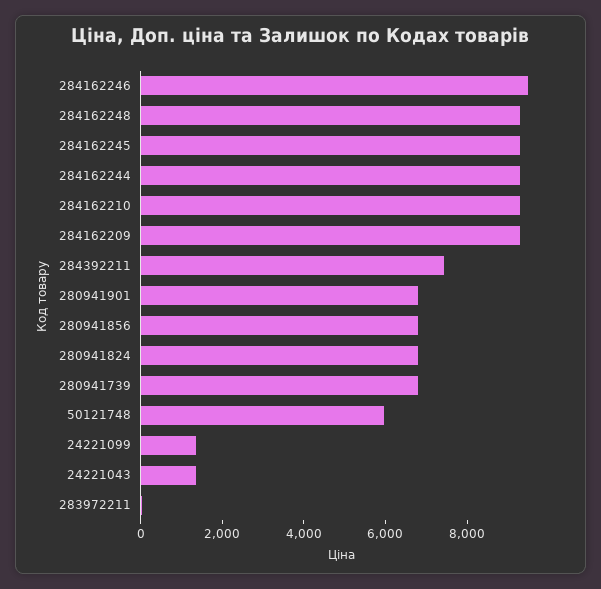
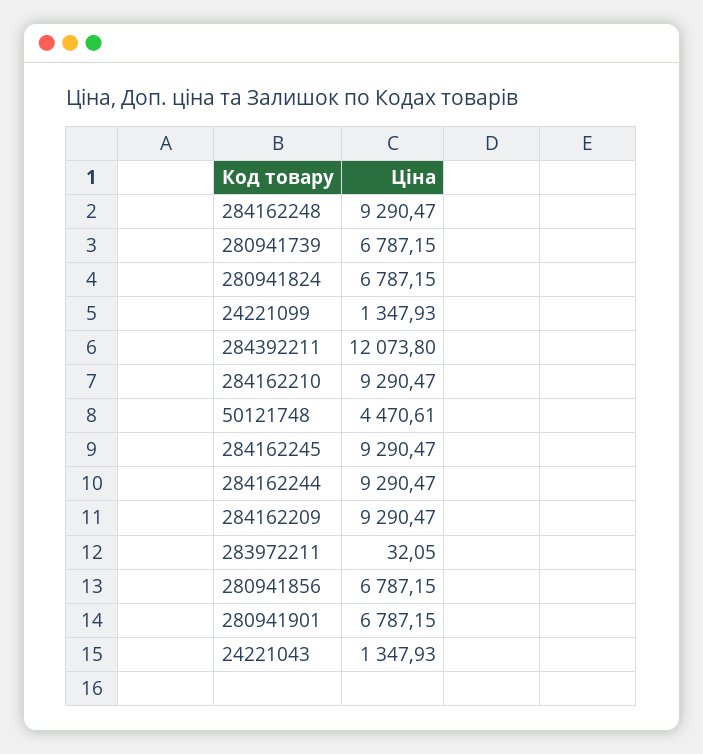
  {
-   "284162246": 9500,
    "284162248": 9290.47,
    "284162245": 9290.47,
    "284162244": 9290.47,
    "284162210": 9290.47,
    "284162209": 9290.47,
-   "284392211": 7500,
+   "284392211": 12073.8,
    "280941901": 6787.15,
    "280941856": 6787.15,
    "280941824": 6787.15,
    "280941739": 6787.15,
-   "50121748": 6000,
+   "50121748": 4470.61,
    "24221099": 1347.93,
    "24221043": 1347.93,
    "283972211": 32.05
  }

